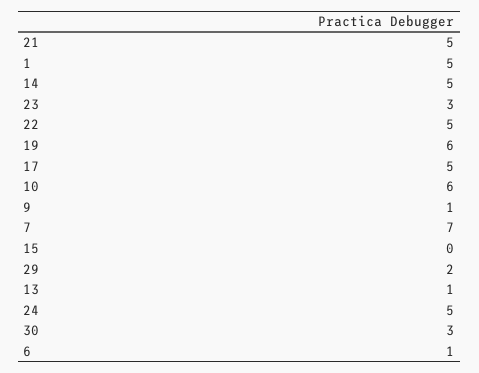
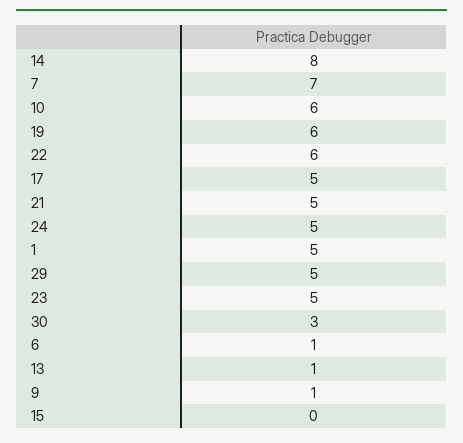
  {
    "21": 5,
    "1": 5,
-   "14": 5,
+   "14": 8,
-   "23": 3,
+   "23": 5,
-   "22": 5,
+   "22": 6,
    "19": 6,
    "17": 5,
    "10": 6,
    "9": 1,
    "7": 7,
    "15": 0,
-   "29": 2,
+   "29": 5,
    "13": 1,
    "24": 5,
    "30": 3,
    "6": 1
  }

